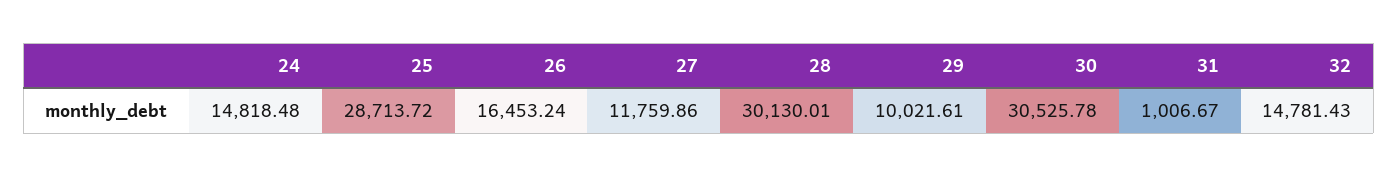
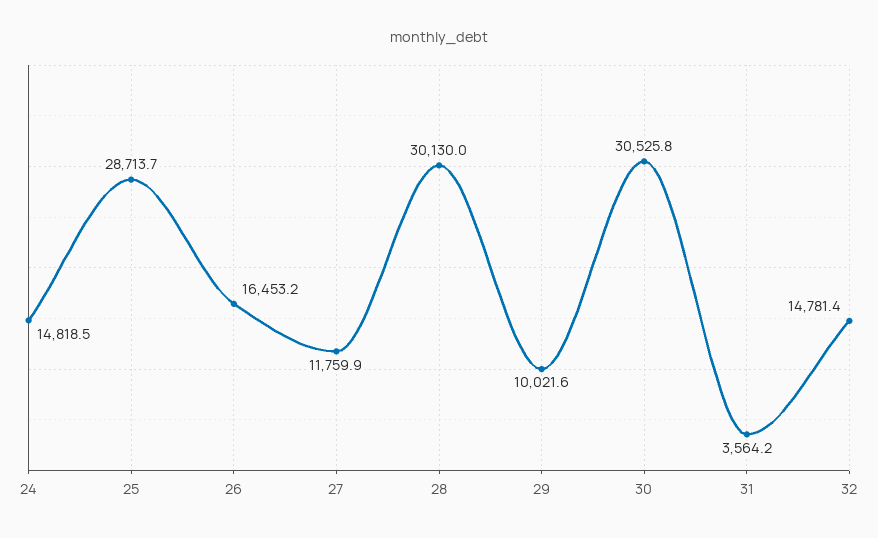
  {
    "24": 14818.48,
    "25": 28713.72,
    "26": 16453.24,
    "27": 11759.86,
    "28": 30130.01,
    "29": 10021.61,
    "30": 30525.78,
-   "31": 1006.67,
+   "31": 3564.2,
    "32": 14781.43
  }

